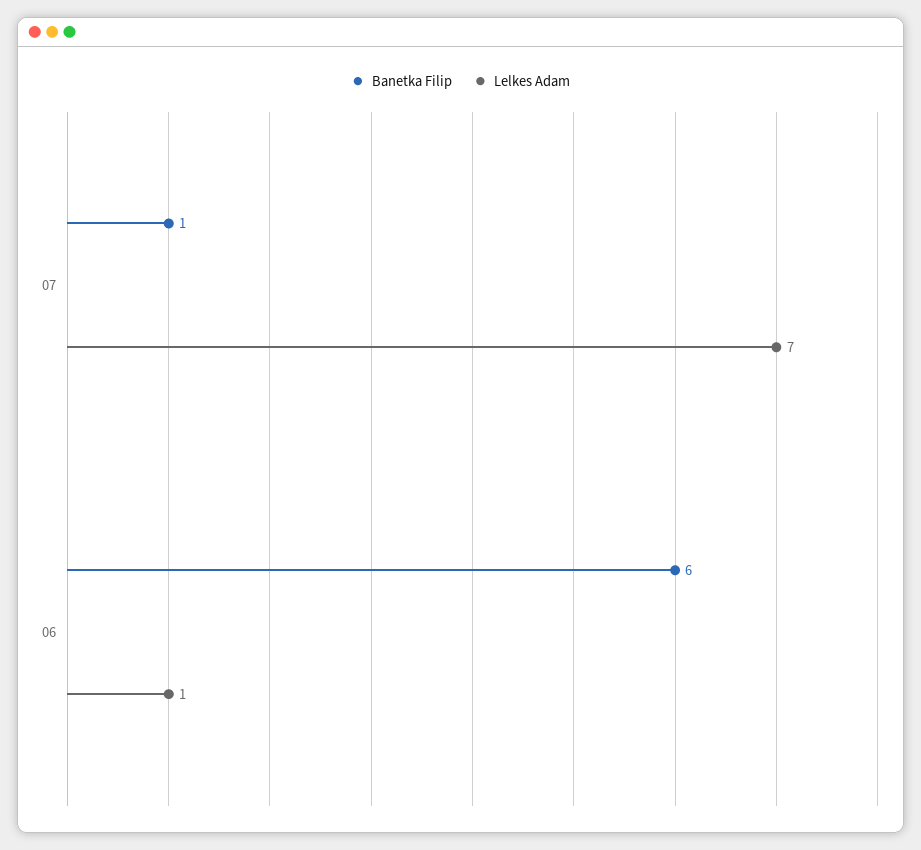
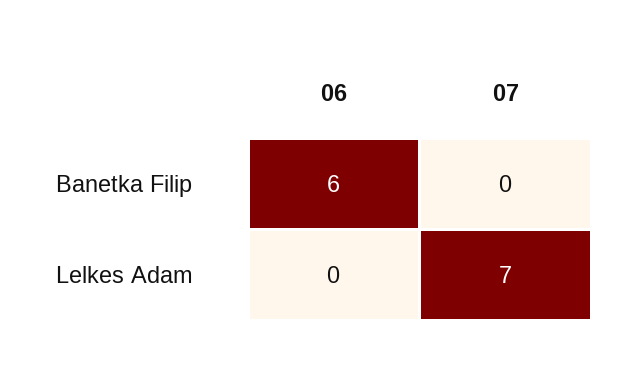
  {
    "Banetka Filip": {
-     "07": 1,
+     "07": 0,
      "06": 6
    },
    "Lelkes Adam": {
      "07": 7,
-     "06": 1
+     "06": 0
    }
  }

